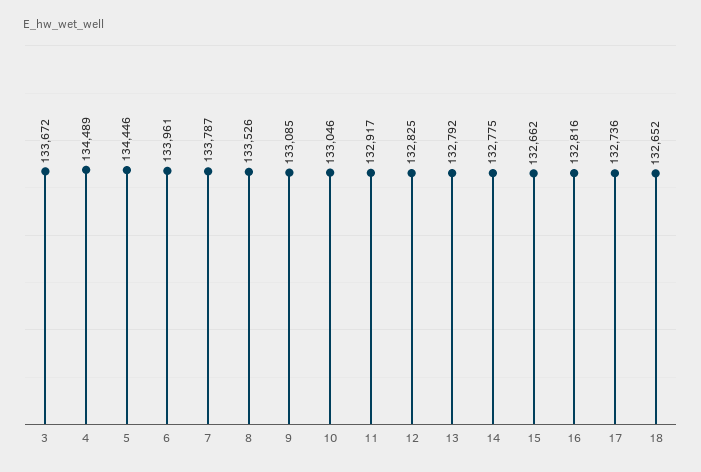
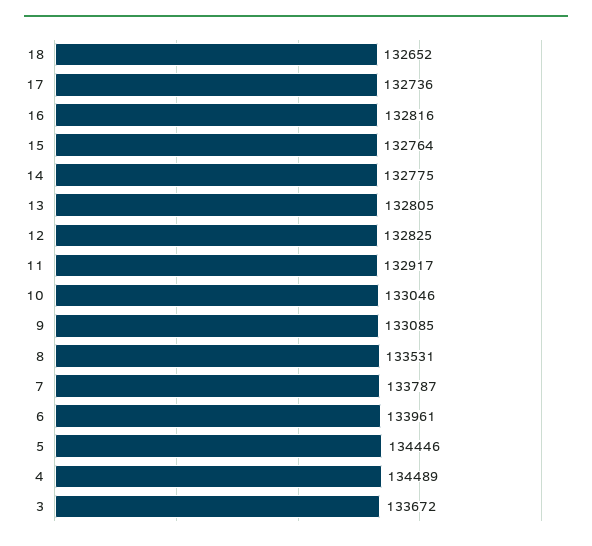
  {
    "3": 133672,
    "4": 134489,
    "5": 134446,
    "6": 133961,
    "7": 133787,
-   "8": 133526,
+   "8": 133531,
    "9": 133085,
    "10": 133046,
    "11": 132917,
    "12": 132825,
-   "13": 132792,
+   "13": 132805,
    "14": 132775,
-   "15": 132662,
+   "15": 132764,
    "16": 132816,
    "17": 132736,
    "18": 132652
  }

